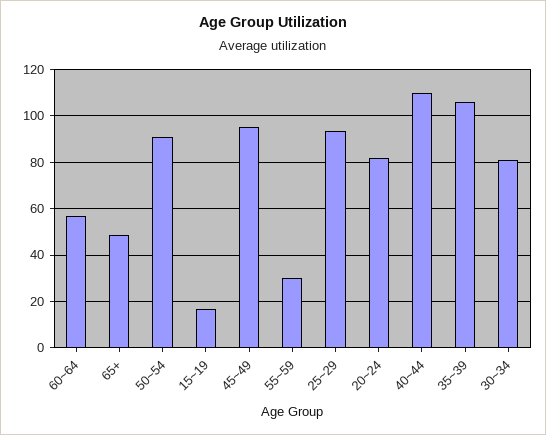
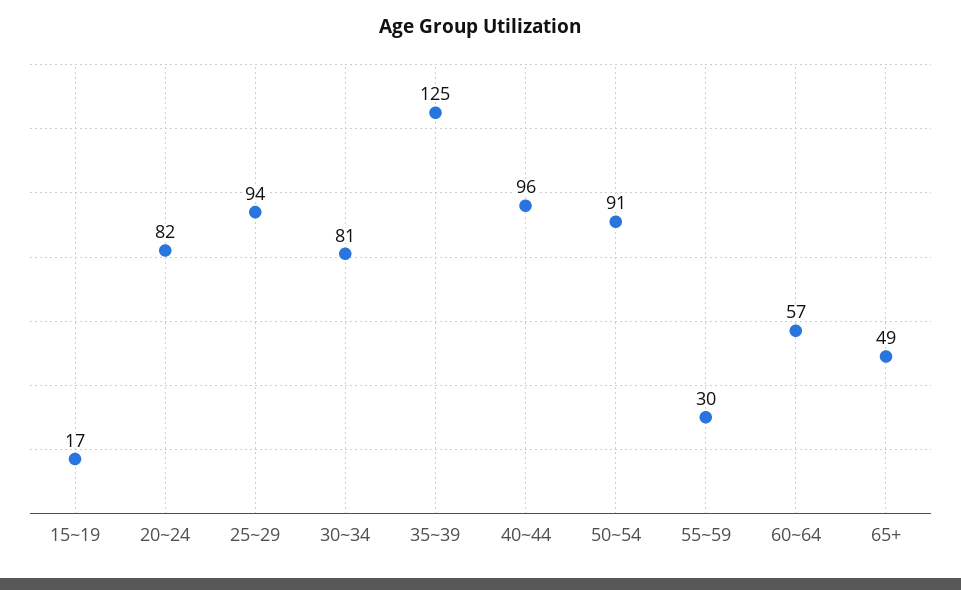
  {
    "60~64": 57,
    "65+": 49,
    "50~54": 91,
    "15~19": 17,
-   "45~49": 95,
    "55~59": 30,
    "25~29": 94,
    "20~24": 82,
-   "40~44": 110,
+   "40~44": 96,
-   "35~39": 105,
+   "35~39": 125,
    "30~34": 81
  }

